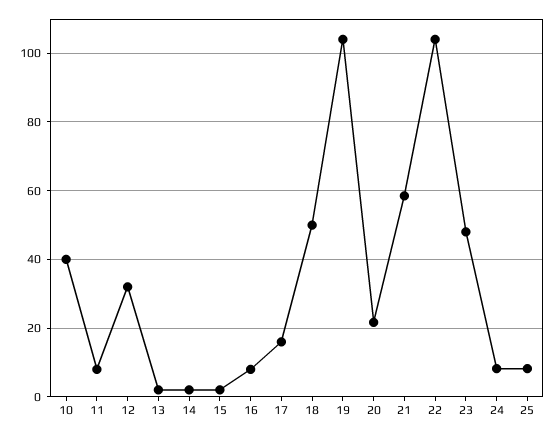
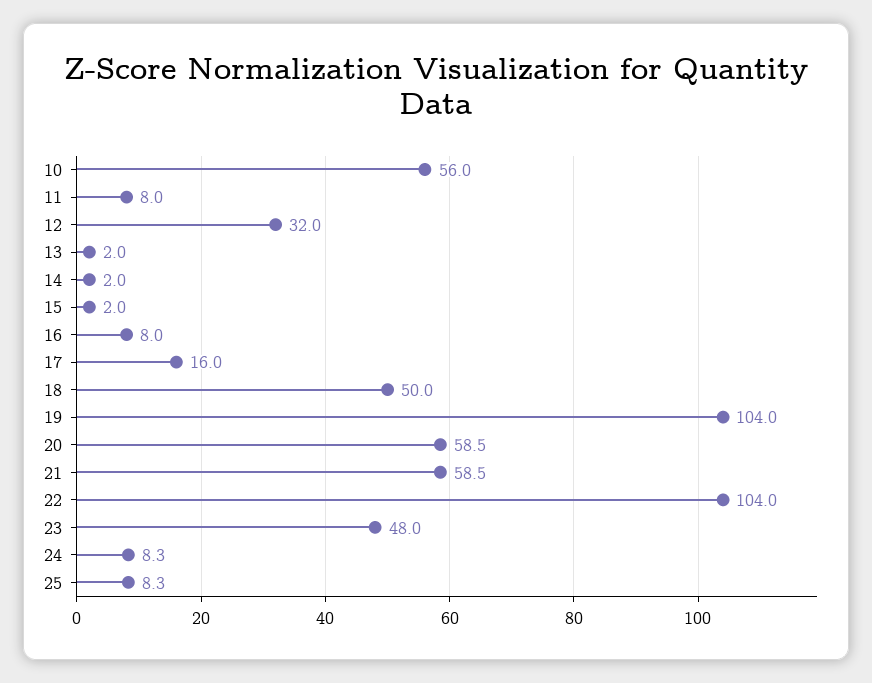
  {
-   "10": 40,
+   "10": 56,
    "11": 8,
    "12": 32,
    "13": 2,
    "14": 2,
    "15": 2,
    "16": 8,
    "17": 16,
    "18": 50,
    "19": 104,
-   "20": 22,
+   "20": 58.5,
    "21": 58.5,
    "22": 104,
    "23": 48,
    "24": 8.3,
    "25": 8.3
  }

